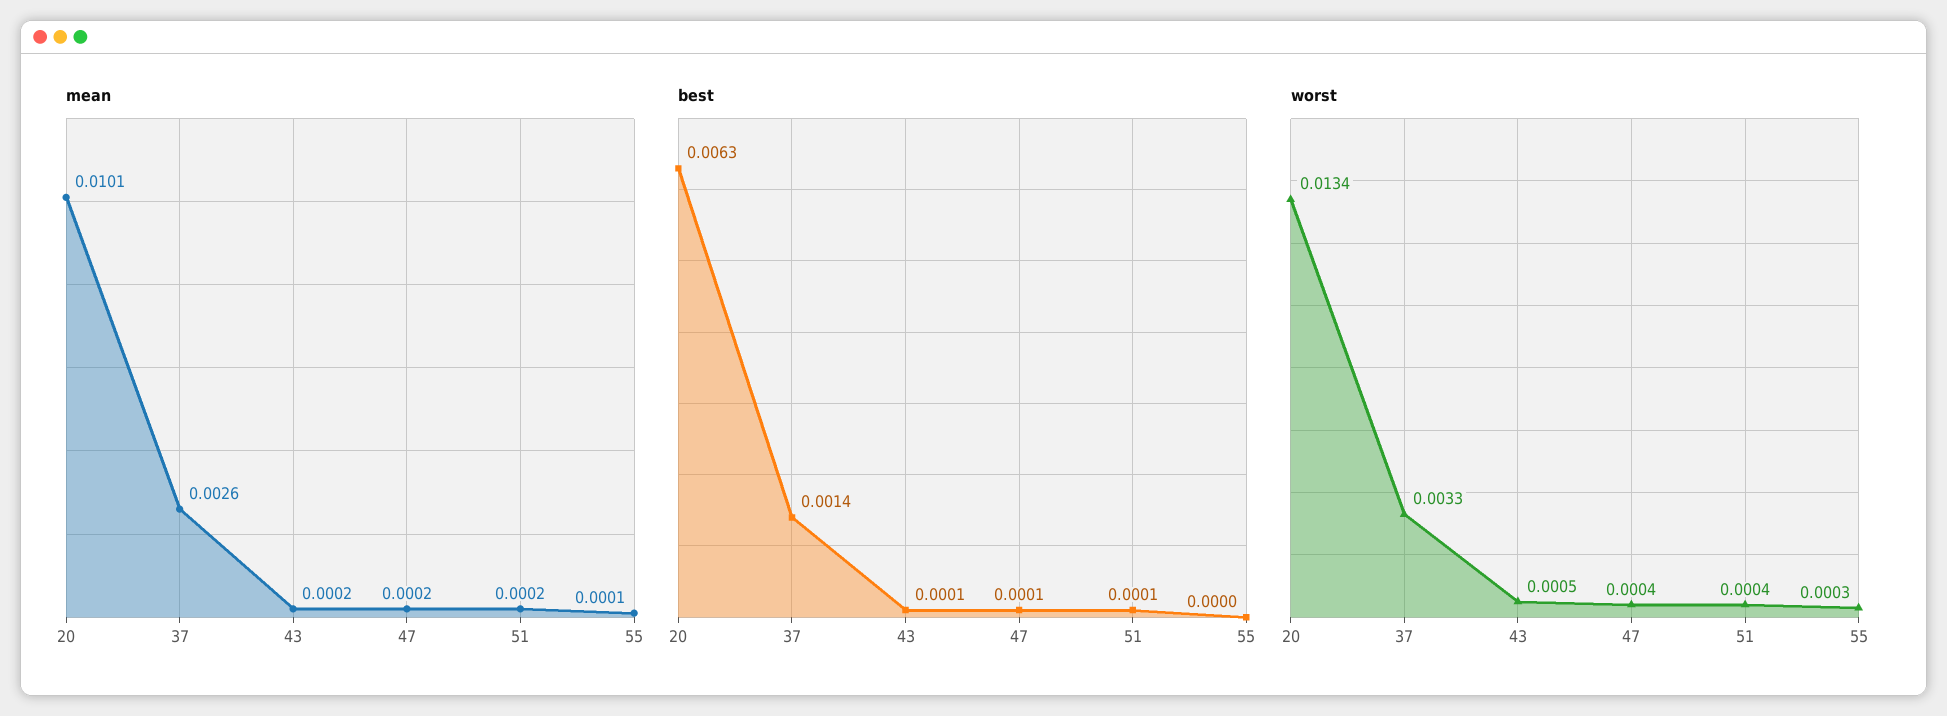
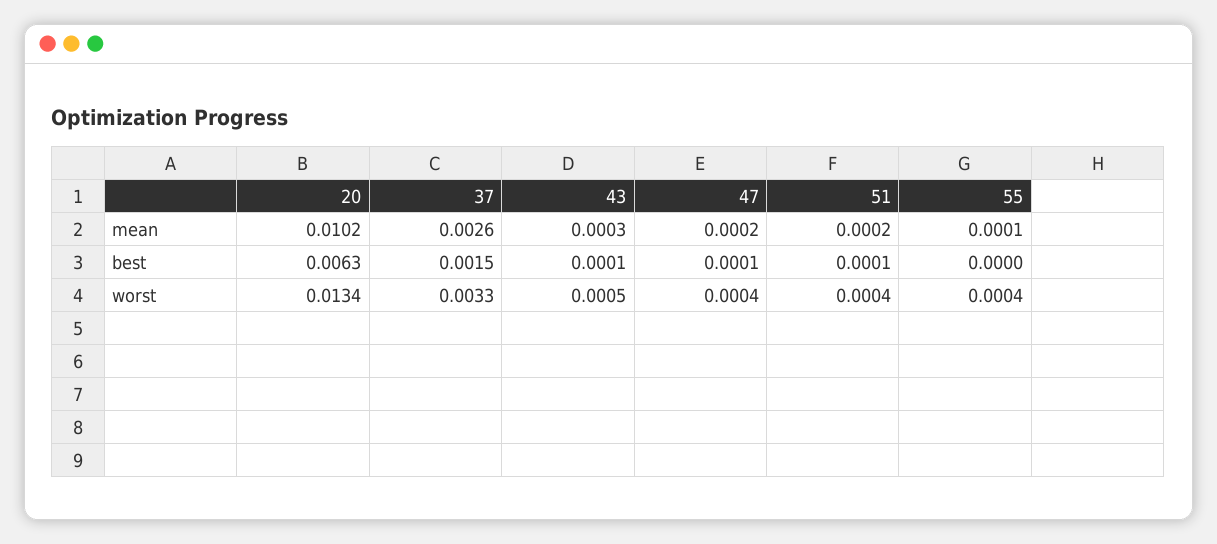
  {
    "mean": {
-     "20": 0.0101,
+     "20": 0.0102,
      "37": 0.0026,
-     "43": 0.0002,
+     "43": 0.0003,
      "47": 0.0002,
      "51": 0.0002,
      "55": 0.0001
    },
    "best": {
      "20": 0.0063,
-     "37": 0.0014,
+     "37": 0.0015,
      "43": 0.0001,
      "47": 0.0001,
      "51": 0.0001,
      "55": 0
    },
    "worst": {
      "20": 0.0134,
      "37": 0.0033,
      "43": 0.0005,
      "47": 0.0004,
      "51": 0.0004,
-     "55": 0.0003
+     "55": 0.0004
    }
  }

